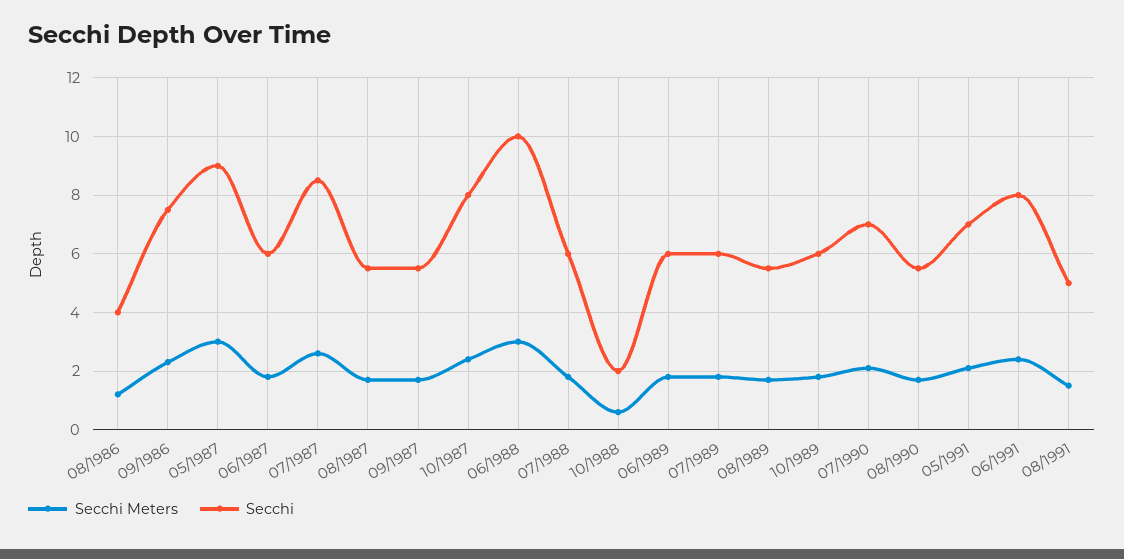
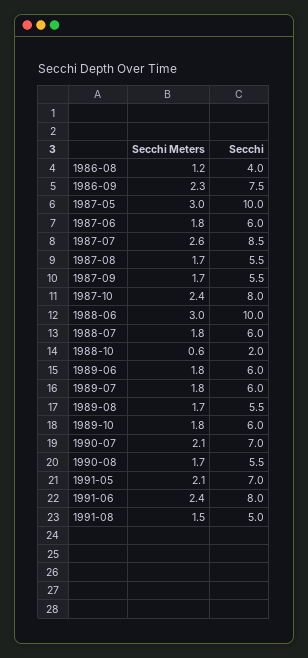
  {
    "Secchi Meters": {
      "08/1986": 1.2,
      "09/1986": 2.3,
      "05/1987": 3,
      "06/1987": 1.8,
      "07/1987": 2.6,
      "08/1987": 1.7,
      "09/1987": 1.7,
      "10/1987": 2.4,
      "06/1988": 3,
      "07/1988": 1.8,
      "10/1988": 0.6,
      "06/1989": 1.8,
      "07/1989": 1.8,
      "08/1989": 1.7,
      "10/1989": 1.8,
      "07/1990": 2.1,
      "08/1990": 1.7,
      "05/1991": 2.1,
      "06/1991": 2.4,
      "08/1991": 1.5
    },
    "Secchi": {
      "08/1986": 4,
      "09/1986": 7.5,
-     "05/1987": 9,
+     "05/1987": 10,
      "06/1987": 6,
      "07/1987": 8.5,
      "08/1987": 5.5,
      "09/1987": 5.5,
      "10/1987": 8,
      "06/1988": 10,
      "07/1988": 6,
      "10/1988": 2,
      "06/1989": 6,
      "07/1989": 6,
      "08/1989": 5.5,
      "10/1989": 6,
      "07/1990": 7,
      "08/1990": 5.5,
      "05/1991": 7,
      "06/1991": 8,
      "08/1991": 5
    }
  }

